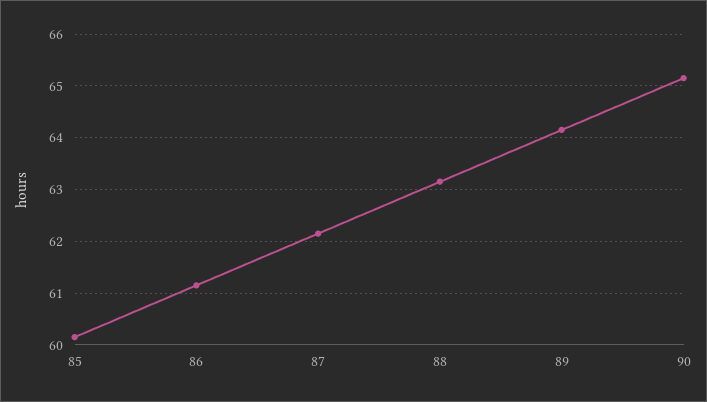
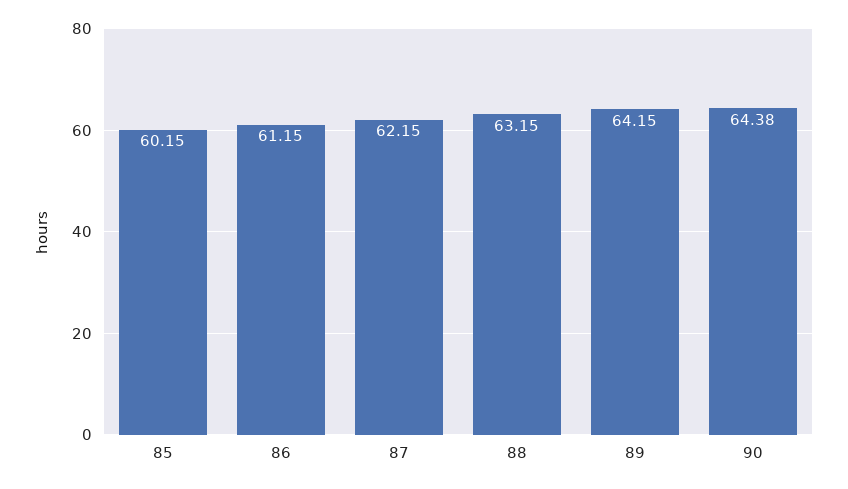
  {
    "85": 60.15,
    "86": 61.15,
    "87": 62.15,
    "88": 63.15,
    "89": 64.15,
-   "90": 65.2
+   "90": 64.38
  }

